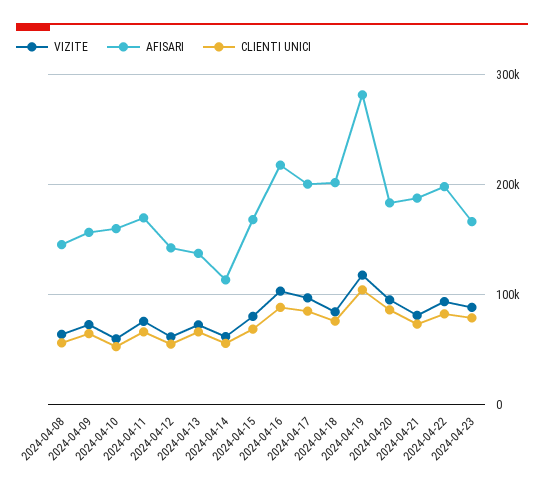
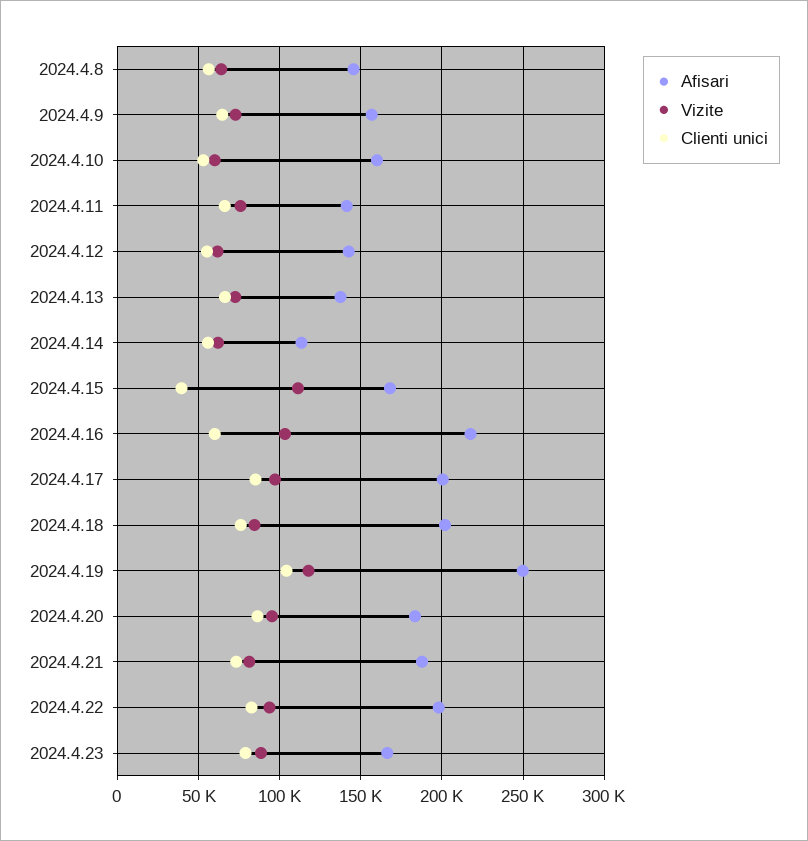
  {
    "VIZITE": {
      "2024-04-08": 65000,
      "2024-04-09": 75000,
      "2024-04-10": 60000,
      "2024-04-11": 75000,
      "2024-04-12": 60000,
      "2024-04-13": 75000,
      "2024-04-14": 60000,
-     "2024-04-15": 80000,
+     "2024-04-15": 110000,
      "2024-04-16": 105000,
      "2024-04-17": 95000,
      "2024-04-18": 85000,
      "2024-04-19": 120000,
      "2024-04-20": 95000,
      "2024-04-21": 80000,
      "2024-04-22": 95000,
      "2024-04-23": 90000
    },
    "AFISARI": {
      "2024-04-08": 145000,
      "2024-04-09": 155000,
      "2024-04-10": 160000,
-     "2024-04-11": 170000,
+     "2024-04-11": 140000,
      "2024-04-12": 145000,
      "2024-04-13": 135000,
      "2024-04-14": 115000,
      "2024-04-15": 170000,
      "2024-04-16": 220000,
      "2024-04-17": 200000,
      "2024-04-18": 200000,
-     "2024-04-19": 280000,
+     "2024-04-19": 250000,
      "2024-04-20": 185000,
      "2024-04-21": 190000,
      "2024-04-22": 200000,
      "2024-04-23": 165000
    },
    "CLIENTI UNICI": {
      "2024-04-08": 55000,
      "2024-04-09": 65000,
      "2024-04-10": 55000,
      "2024-04-11": 65000,
      "2024-04-12": 55000,
      "2024-04-13": 65000,
      "2024-04-14": 55000,
-     "2024-04-15": 70000,
+     "2024-04-15": 40000,
-     "2024-04-16": 90000,
+     "2024-04-16": 60000,
      "2024-04-17": 85000,
      "2024-04-18": 75000,
      "2024-04-19": 105000,
      "2024-04-20": 85000,
      "2024-04-21": 75000,
      "2024-04-22": 85000,
      "2024-04-23": 80000
    }
  }

